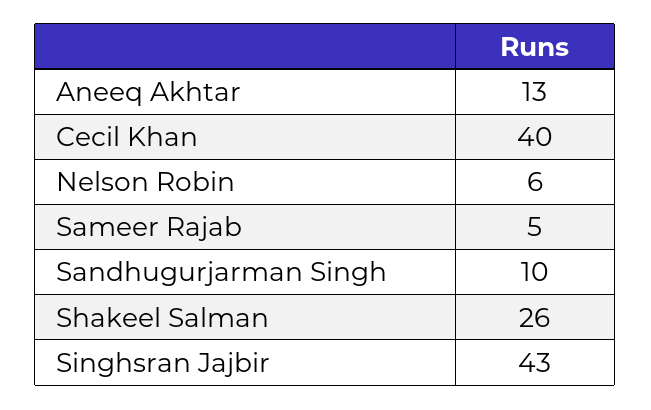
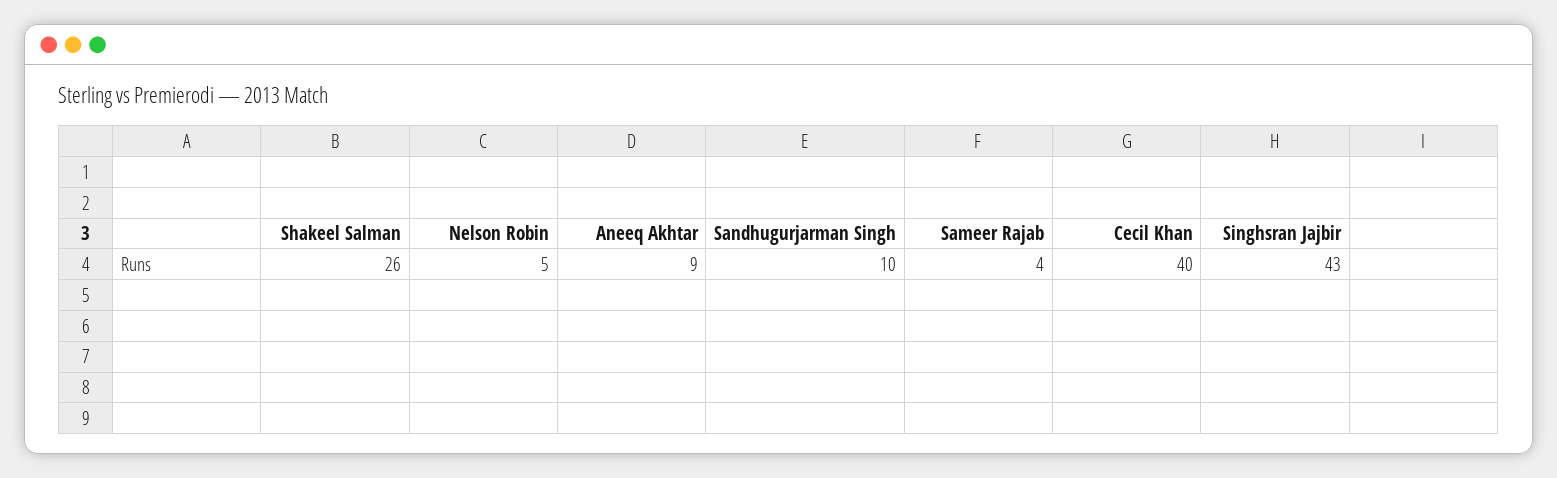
  {
-   "Aneeq Akhtar": 13,
+   "Aneeq Akhtar": 9,
    "Cecil Khan": 40,
-   "Nelson Robin": 6,
+   "Nelson Robin": 5,
-   "Sameer Rajab": 5,
+   "Sameer Rajab": 4,
    "Sandhugurjarman Singh": 10,
    "Shakeel Salman": 26,
    "Singhsran Jajbir": 43
  }

